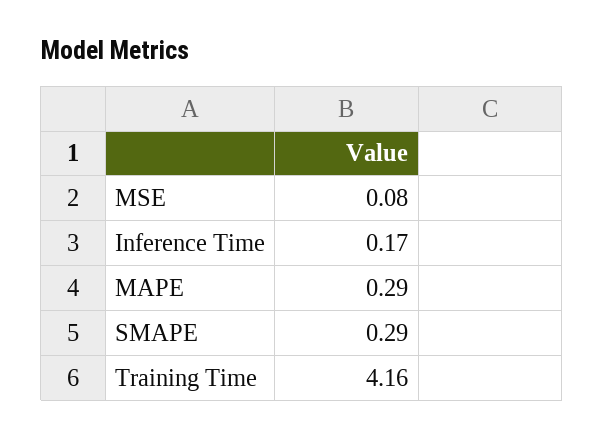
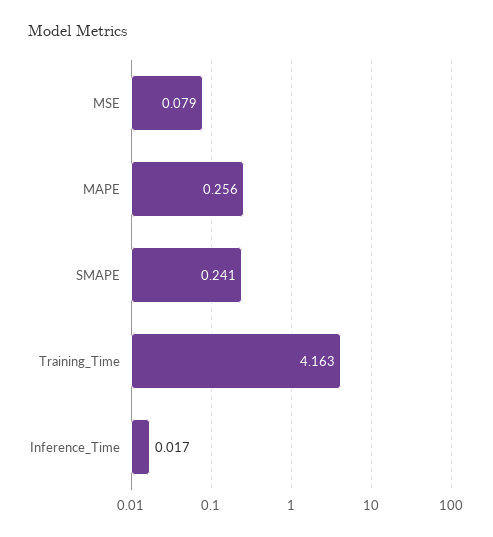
  {
    "MSE": 0.079,
-   "Inference Time": 0.17,
+   "Inference Time": 0.017,
-   "MAPE": 0.29,
+   "MAPE": 0.256,
-   "SMAPE": 0.29,
+   "SMAPE": 0.241,
    "Training Time": 4.163
  }

